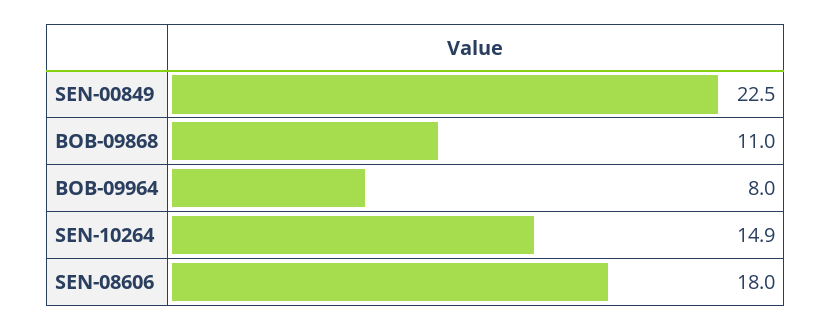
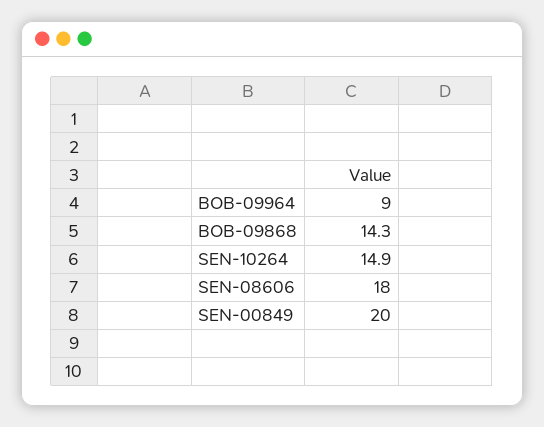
  {
-   "SEN-00849": 22.5,
+   "SEN-00849": 20,
-   "BOB-09868": 11,
+   "BOB-09868": 14.3,
-   "BOB-09964": 8,
+   "BOB-09964": 9,
    "SEN-10264": 14.9,
    "SEN-08606": 18
  }

